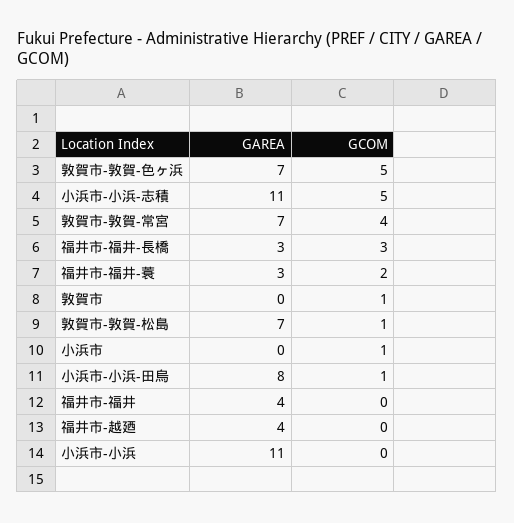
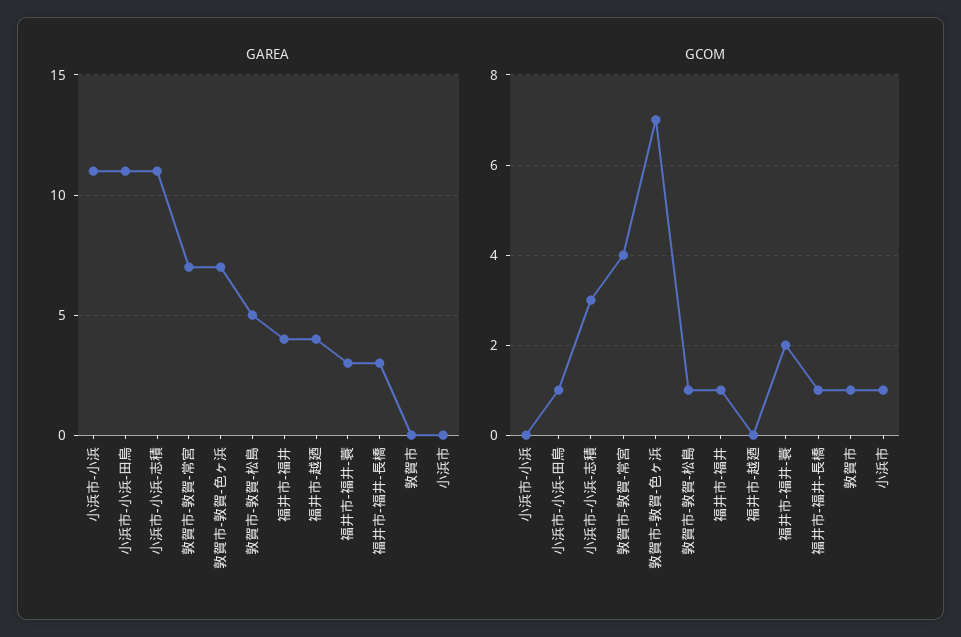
  {
    "GAREA": {
      "敦賀市-敦賀-色ヶ浜": 7,
      "小浜市-小浜-志積": 11,
      "敦賀市-敦賀-常宮": 7,
      "福井市-福井-長橋": 3,
      "福井市-福井-蓑": 3,
      "敦賀市": 0,
-     "敦賀市-敦賀-松島": 7,
+     "敦賀市-敦賀-松島": 5,
      "小浜市": 0,
-     "小浜市-小浜-田烏": 8,
+     "小浜市-小浜-田烏": 11,
      "福井市-福井": 4,
      "福井市-越廼": 4,
      "小浜市-小浜": 11
    },
    "GCOM": {
-     "敦賀市-敦賀-色ヶ浜": 5,
+     "敦賀市-敦賀-色ヶ浜": 7,
-     "小浜市-小浜-志積": 5,
+     "小浜市-小浜-志積": 3,
      "敦賀市-敦賀-常宮": 4,
-     "福井市-福井-長橋": 3,
+     "福井市-福井-長橋": 1,
      "福井市-福井-蓑": 2,
      "敦賀市": 1,
      "敦賀市-敦賀-松島": 1,
      "小浜市": 1,
      "小浜市-小浜-田烏": 1,
-     "福井市-福井": 0,
+     "福井市-福井": 1,
      "福井市-越廼": 0,
      "小浜市-小浜": 0
    }
  }

